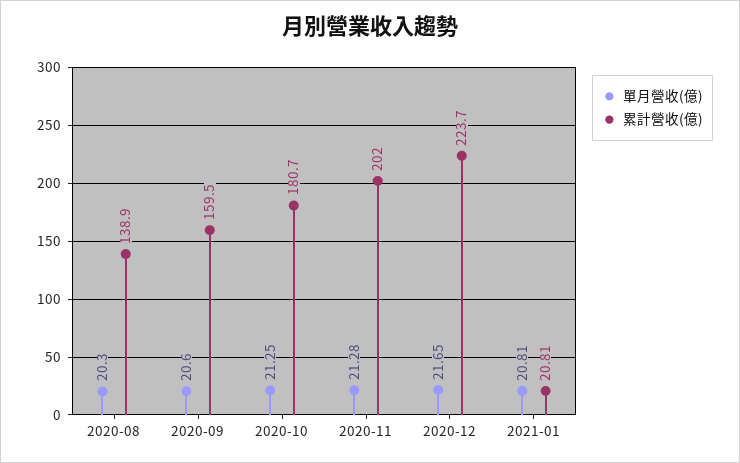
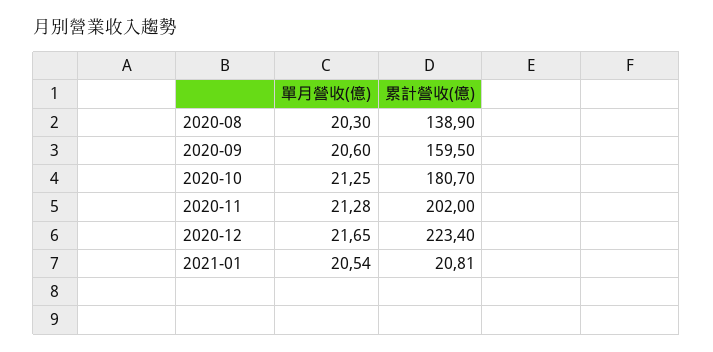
  {
    "單月營收(億)": {
      "2020-08": 20.3,
      "2020-09": 20.6,
      "2020-10": 21.25,
      "2020-11": 21.28,
      "2020-12": 21.65,
-     "2021-01": 20.81
+     "2021-01": 20.54
    },
    "累計營收(億)": {
      "2020-08": 138.9,
      "2020-09": 159.5,
      "2020-10": 180.7,
      "2020-11": 202,
-     "2020-12": 223.7,
+     "2020-12": 223.4,
      "2021-01": 20.81
    }
  }

